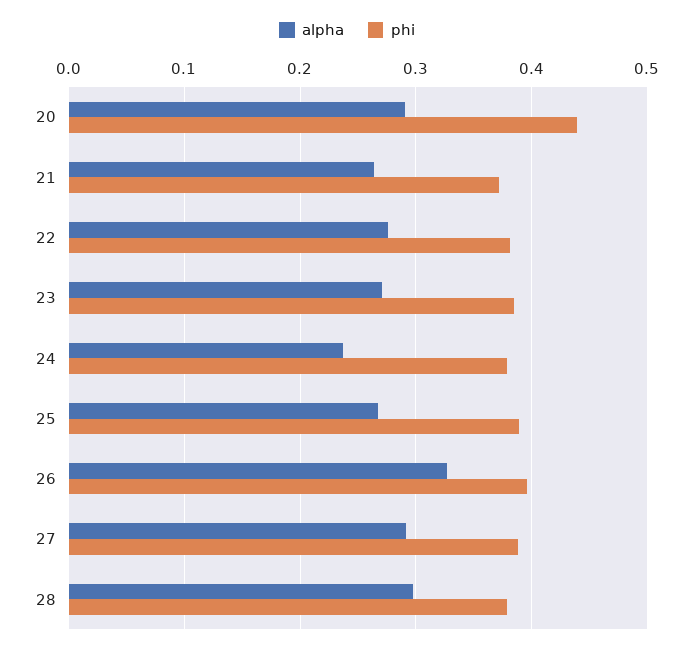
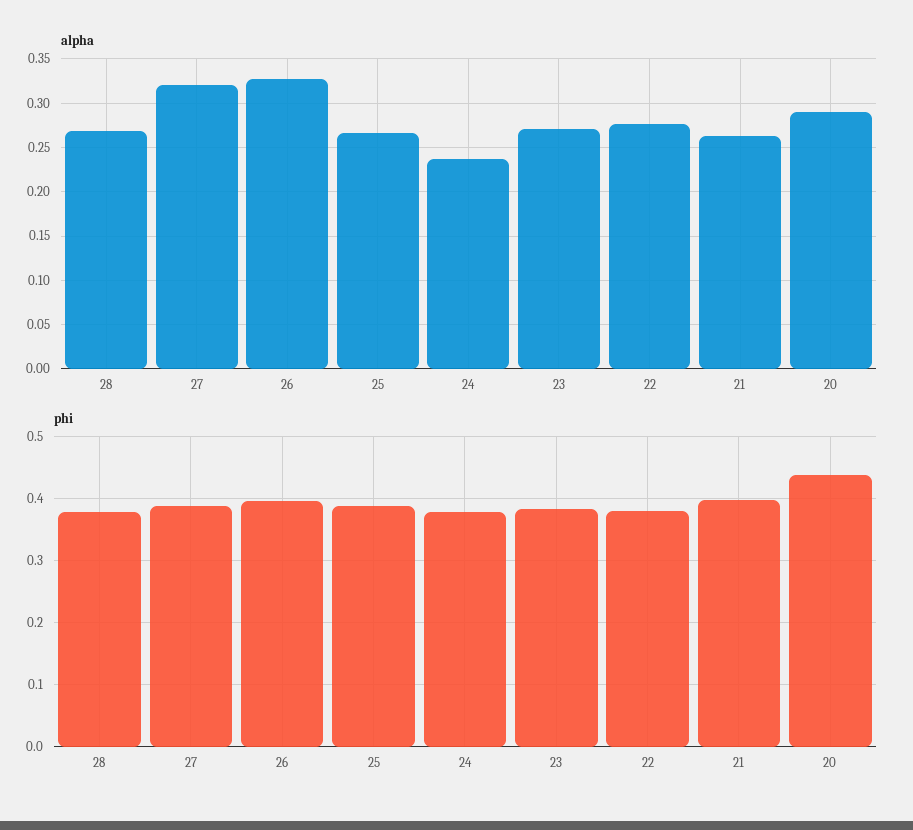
  {
    "alpha": {
      "20": 0.29,
      "21": 0.26,
      "22": 0.28,
      "23": 0.27,
      "24": 0.24,
      "25": 0.27,
      "26": 0.33,
-     "27": 0.29,
+     "27": 0.32,
-     "28": 0.3
+     "28": 0.27
    },
    "phi": {
      "20": 0.44,
-     "21": 0.37,
+     "21": 0.4,
      "22": 0.38,
      "23": 0.38,
      "24": 0.38,
      "25": 0.39,
      "26": 0.4,
      "27": 0.39,
      "28": 0.38
    }
  }

